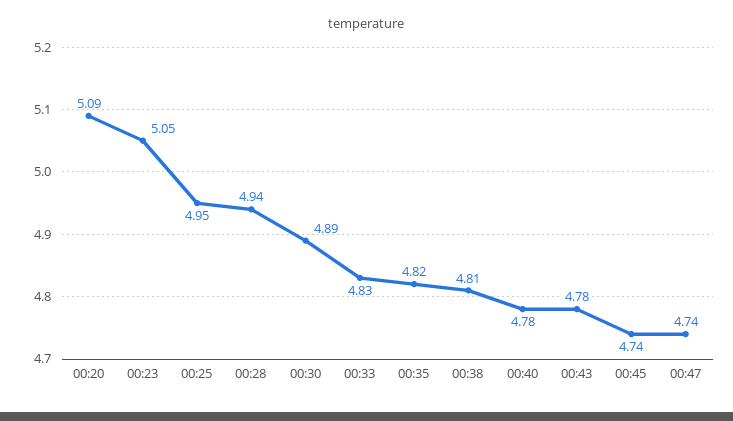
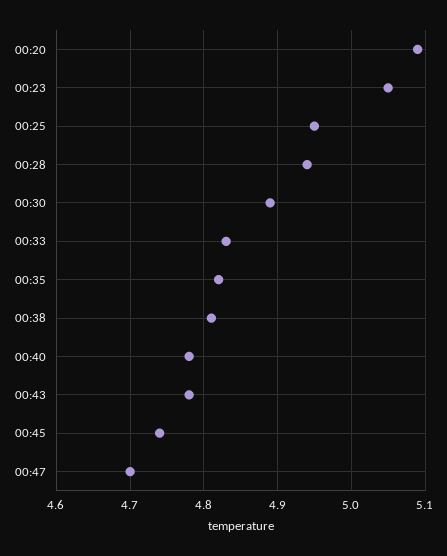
  {
    "00:20": 5.09,
    "00:23": 5.05,
    "00:25": 4.95,
    "00:28": 4.94,
    "00:30": 4.89,
    "00:33": 4.83,
    "00:35": 4.82,
    "00:38": 4.81,
    "00:40": 4.78,
    "00:43": 4.78,
    "00:45": 4.74,
-   "00:47": 4.74
+   "00:47": 4.7
  }

